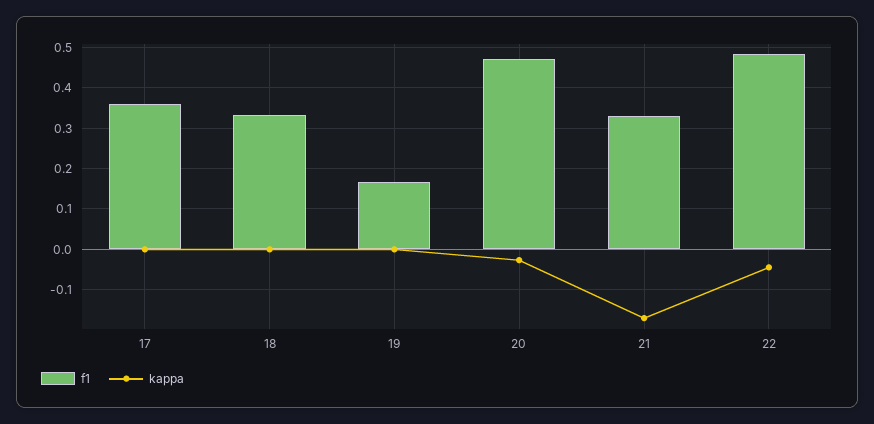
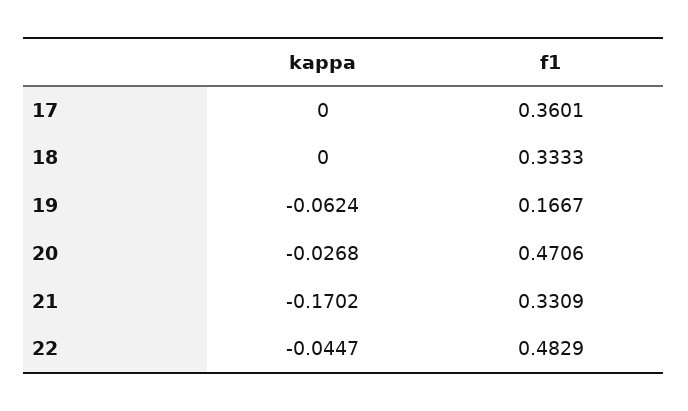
  {
    "f1": {
      "17": 0.3601,
      "18": 0.3333,
      "19": 0.1667,
      "20": 0.4706,
      "21": 0.3309,
      "22": 0.4829
    },
    "kappa": {
      "17": 0,
      "18": 0,
-     "19": 0,
+     "19": -0.0624,
      "20": -0.0268,
      "21": -0.1702,
      "22": -0.0447
    }
  }

